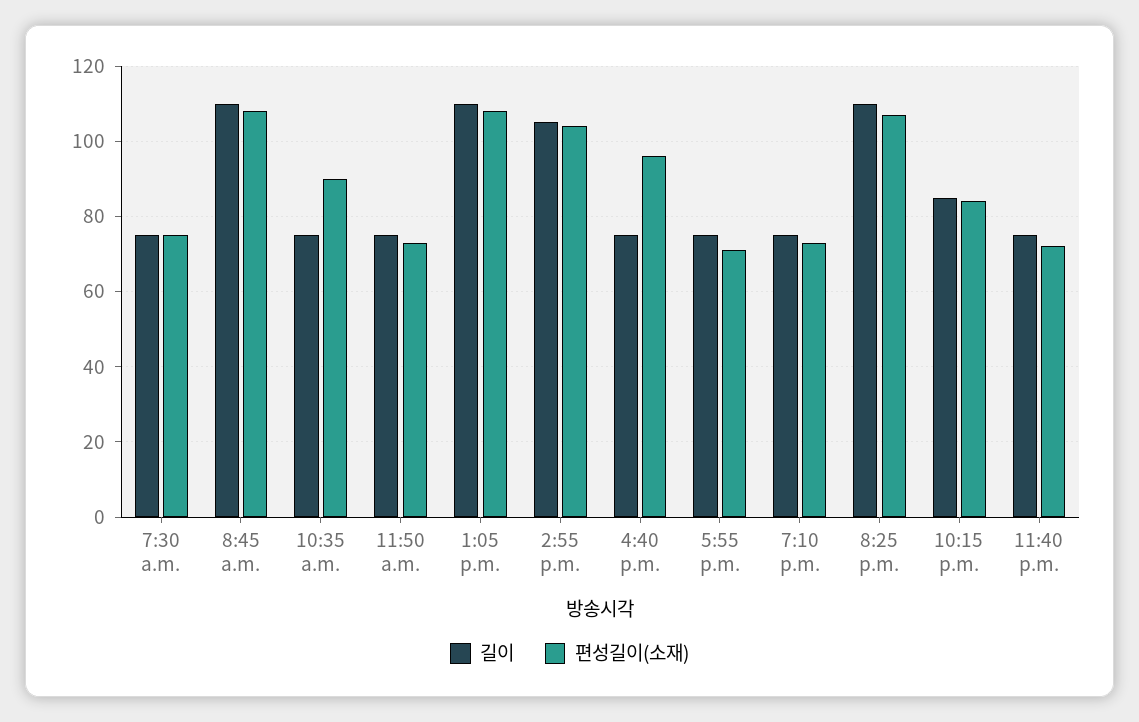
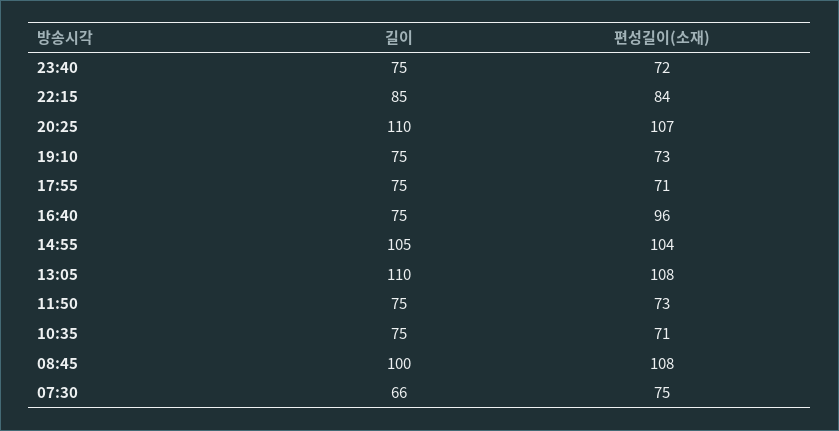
  {
    "길이": {
-     "7:30 a.m.": 75,
+     "7:30 a.m.": 66,
-     "8:45 a.m.": 110,
+     "8:45 a.m.": 100,
      "10:35 a.m.": 75,
      "11:50 a.m.": 75,
      "1:05 p.m.": 110,
      "2:55 p.m.": 105,
      "4:40 p.m.": 75,
      "5:55 p.m.": 75,
      "7:10 p.m.": 75,
      "8:25 p.m.": 110,
      "10:15 p.m.": 85,
      "11:40 p.m.": 75
    },
    "편성길이(소재)": {
      "7:30 a.m.": 75,
      "8:45 a.m.": 108,
-     "10:35 a.m.": 90,
+     "10:35 a.m.": 71,
      "11:50 a.m.": 73,
      "1:05 p.m.": 108,
      "2:55 p.m.": 104,
      "4:40 p.m.": 96,
      "5:55 p.m.": 71,
      "7:10 p.m.": 73,
      "8:25 p.m.": 107,
      "10:15 p.m.": 84,
      "11:40 p.m.": 72
    }
  }

